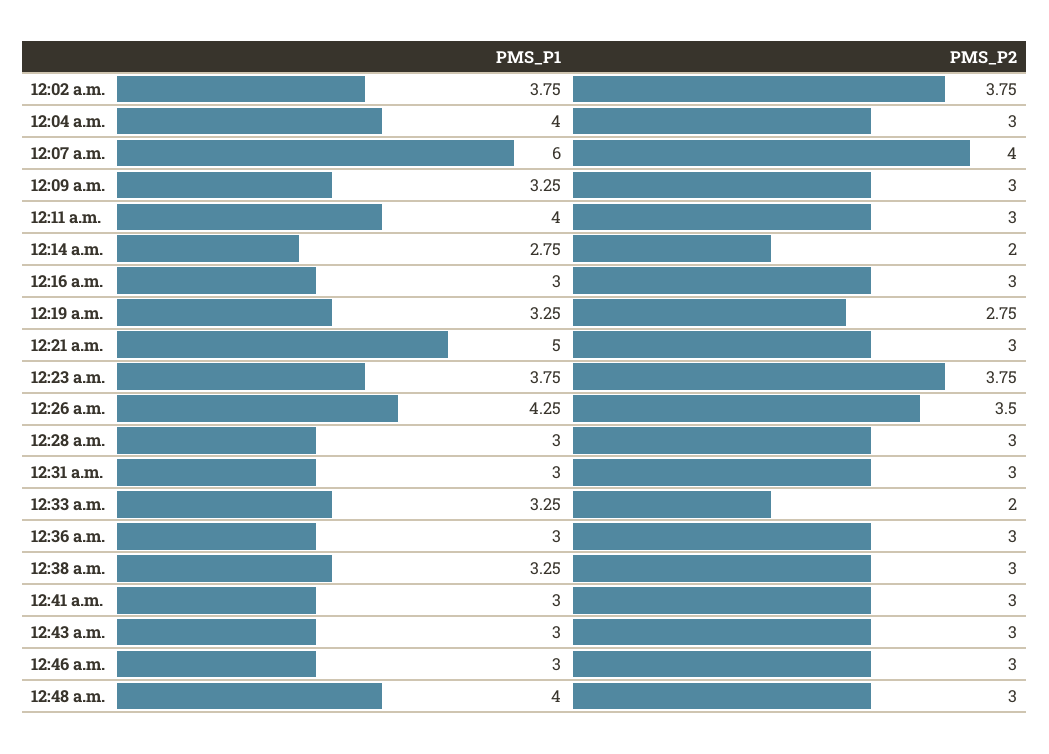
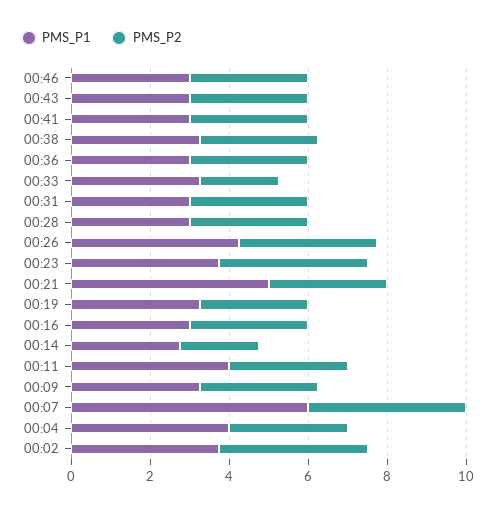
  {
    "PMS_P1": {
      "12:02 a.m.": 3.75,
      "12:04 a.m.": 4,
      "12:07 a.m.": 6,
      "12:09 a.m.": 3.25,
      "12:11 a.m.": 4,
      "12:14 a.m.": 2.75,
      "12:16 a.m.": 3,
      "12:19 a.m.": 3.25,
      "12:21 a.m.": 5,
      "12:23 a.m.": 3.75,
      "12:26 a.m.": 4.25,
      "12:28 a.m.": 3,
      "12:31 a.m.": 3,
      "12:33 a.m.": 3.25,
      "12:36 a.m.": 3,
      "12:38 a.m.": 3.25,
      "12:41 a.m.": 3,
      "12:43 a.m.": 3,
-     "12:46 a.m.": 3,
+     "12:46 a.m.": 3
-     "12:48 a.m.": 4
    },
    "PMS_P2": {
      "12:02 a.m.": 3.75,
      "12:04 a.m.": 3,
      "12:07 a.m.": 4,
      "12:09 a.m.": 3,
      "12:11 a.m.": 3,
      "12:14 a.m.": 2,
      "12:16 a.m.": 3,
      "12:19 a.m.": 2.75,
      "12:21 a.m.": 3,
      "12:23 a.m.": 3.75,
      "12:26 a.m.": 3.5,
      "12:28 a.m.": 3,
      "12:31 a.m.": 3,
      "12:33 a.m.": 2,
      "12:36 a.m.": 3,
      "12:38 a.m.": 3,
      "12:41 a.m.": 3,
      "12:43 a.m.": 3,
-     "12:46 a.m.": 3,
+     "12:46 a.m.": 3
-     "12:48 a.m.": 3
    }
  }

